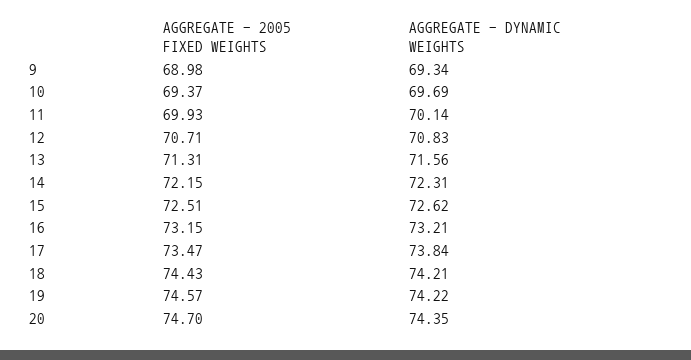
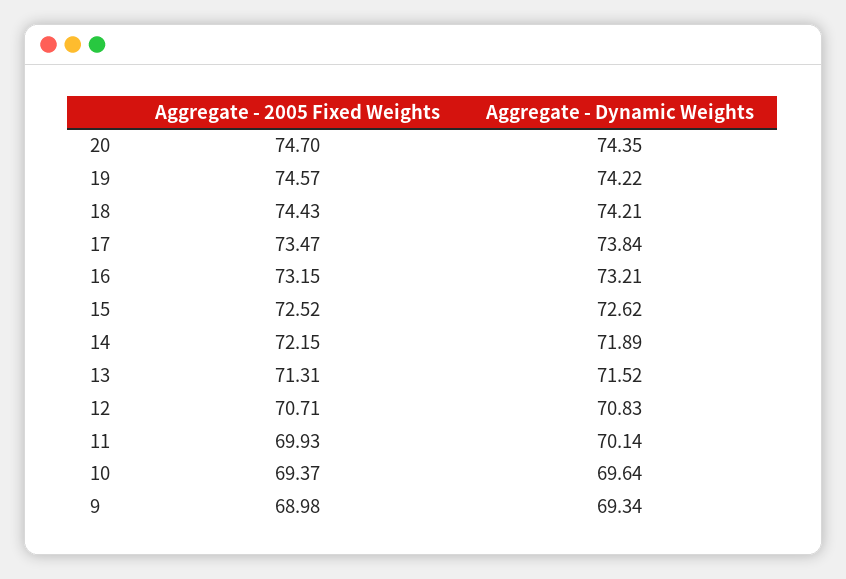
  {
    "AGGREGATE - 2005 FIXED WEIGHTS": {
      "9": 68.98,
      "10": 69.37,
      "11": 69.93,
      "12": 70.71,
      "13": 71.31,
      "14": 72.15,
-     "15": 72.51,
+     "15": 72.52,
      "16": 73.15,
      "17": 73.47,
      "18": 74.43,
      "19": 74.57,
      "20": 74.7
    },
    "AGGREGATE - DYNAMIC WEIGHTS": {
      "9": 69.34,
-     "10": 69.69,
+     "10": 69.64,
      "11": 70.14,
      "12": 70.83,
-     "13": 71.56,
+     "13": 71.52,
-     "14": 72.31,
+     "14": 71.89,
      "15": 72.62,
      "16": 73.21,
      "17": 73.84,
      "18": 74.21,
      "19": 74.22,
      "20": 74.35
    }
  }

